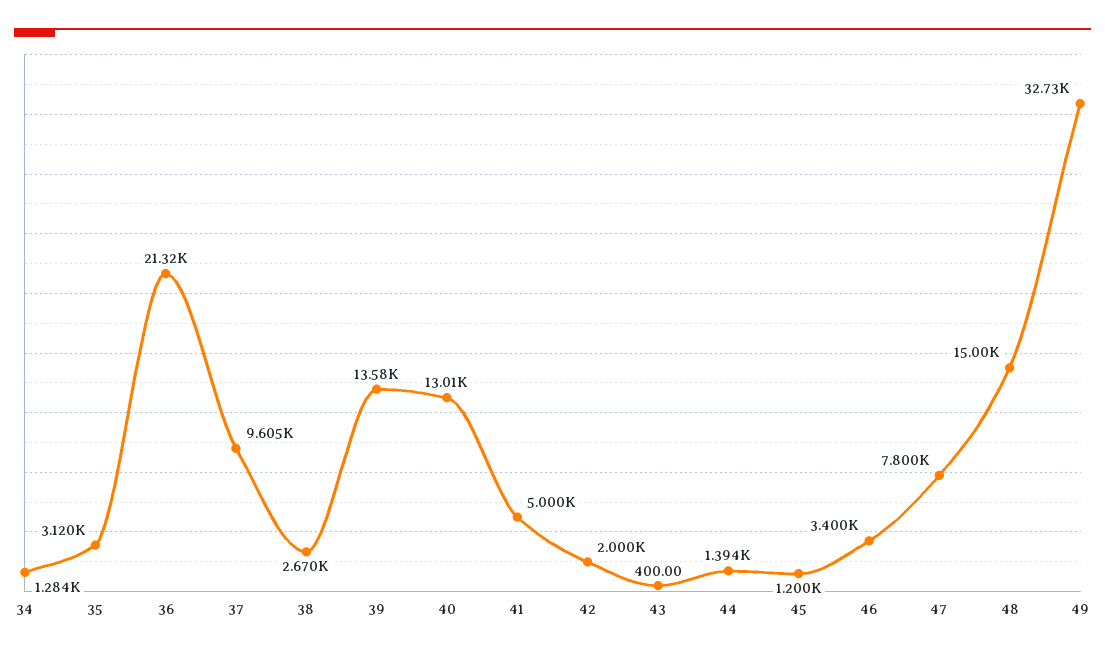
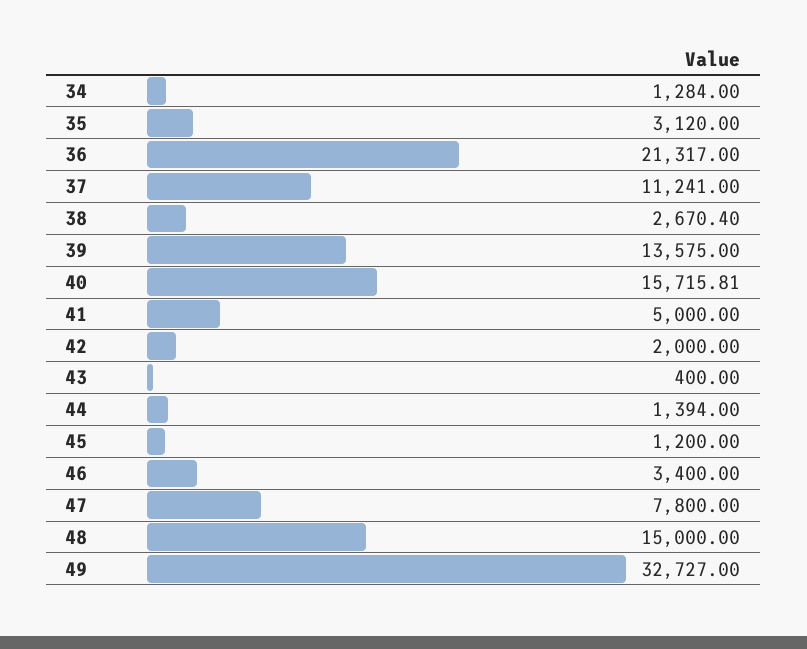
  {
    "34": 1284,
    "35": 3120,
    "36": 21317,
-   "37": 9605,
+   "37": 11241,
    "38": 2670.4,
    "39": 13575,
-   "40": 13010,
+   "40": 15715.81,
    "41": 5000,
    "42": 2000,
    "43": 400,
    "44": 1394,
    "45": 1200,
    "46": 3400,
    "47": 7800,
    "48": 15000,
    "49": 32727
  }

